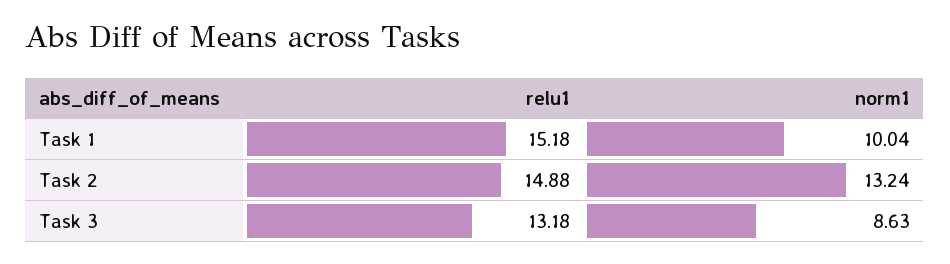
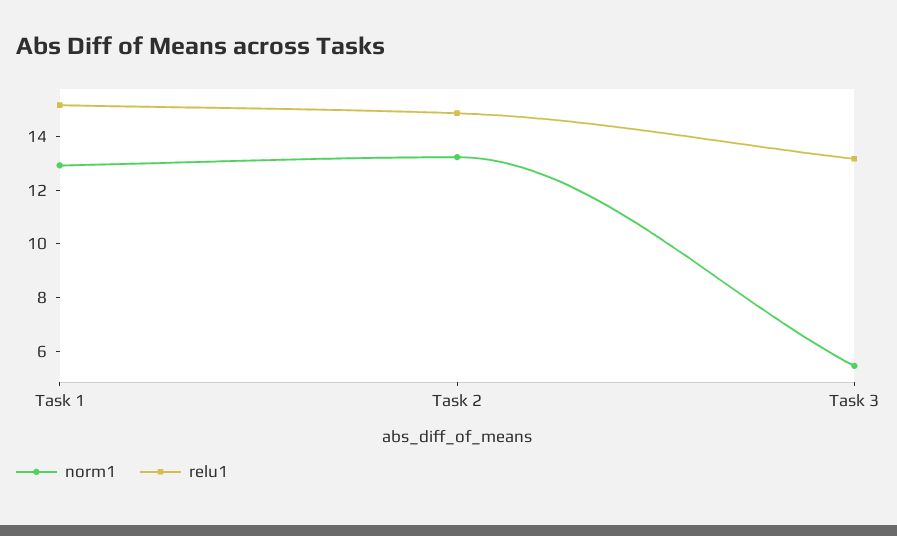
  {
    "relu1": {
      "Task 1": 15.18,
      "Task 2": 14.88,
      "Task 3": 13.18
    },
    "norm1": {
-     "Task 1": 10.04,
+     "Task 1": 13,
      "Task 2": 13.24,
-     "Task 3": 8.63
+     "Task 3": 5.5
    }
  }

